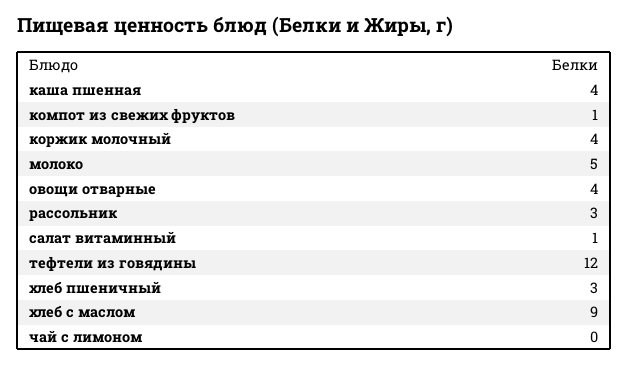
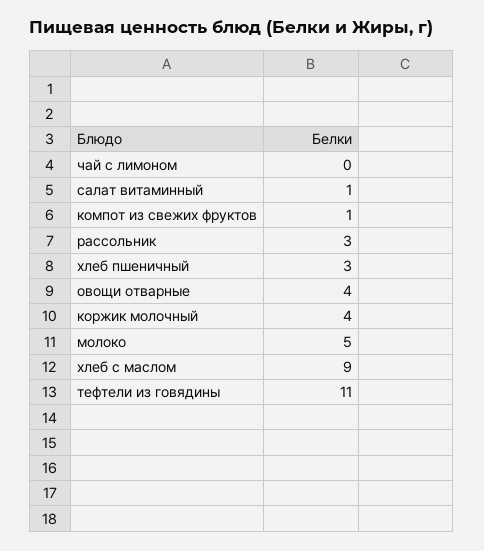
  {
-   "каша пшенная": 4,
    "компот из свежих фруктов": 1,
    "коржик молочный": 4,
    "молоко": 5,
    "овощи отварные": 4,
    "рассольник": 3,
    "салат витаминный": 1,
-   "тефтели из говядины": 12,
+   "тефтели из говядины": 11,
    "хлеб пшеничный": 3,
    "хлеб с маслом": 9,
    "чай с лимоном": 0
  }

